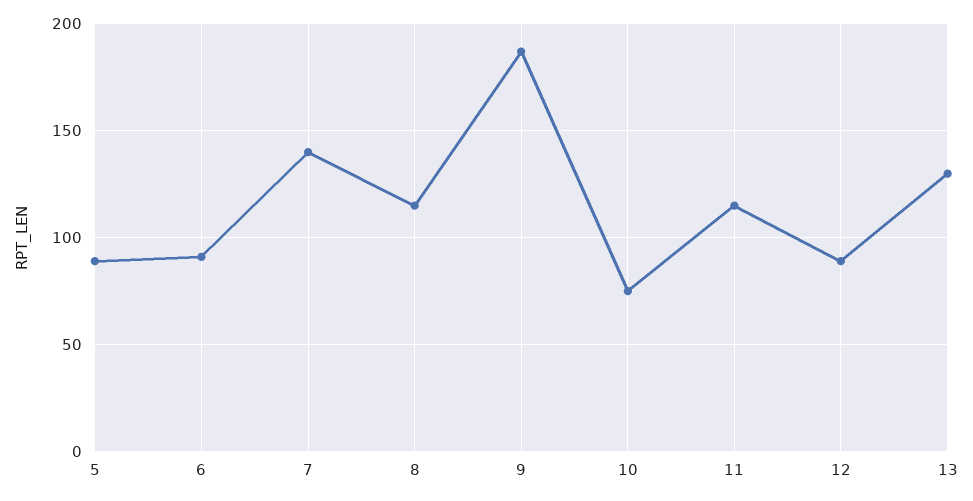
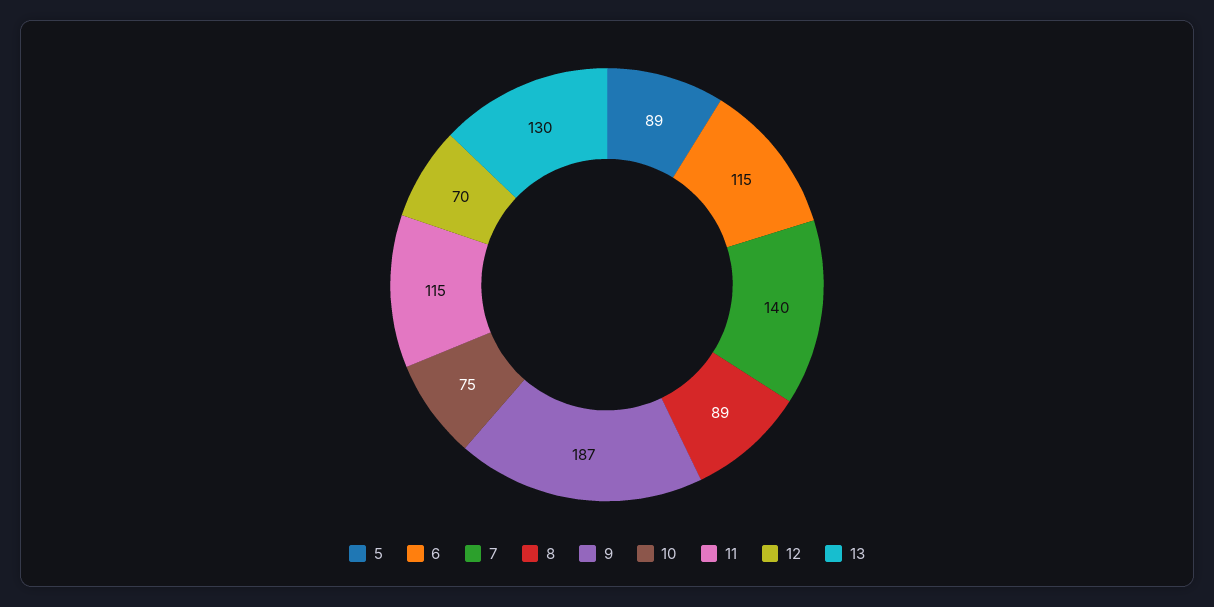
  {
    "5": 89,
-   "6": 90,
+   "6": 115,
    "7": 140,
-   "8": 115,
+   "8": 89,
    "9": 187,
    "10": 75,
    "11": 115,
-   "12": 90,
+   "12": 70,
    "13": 130
  }

